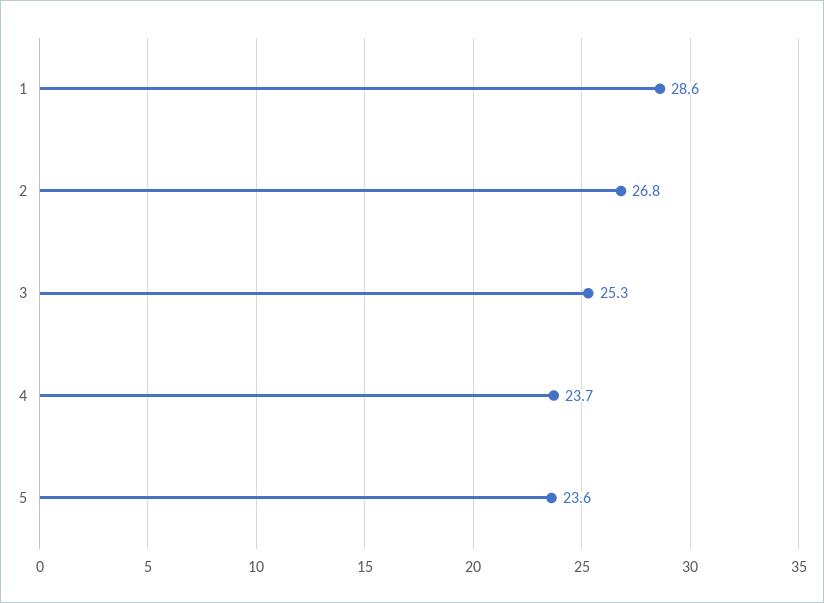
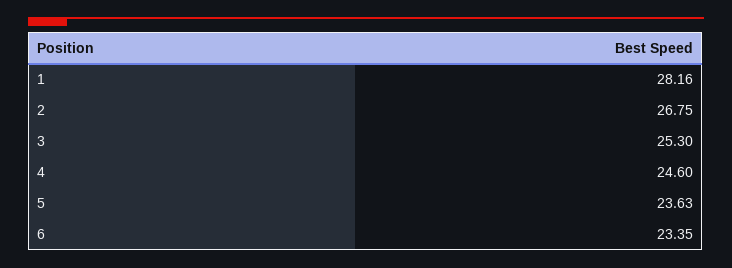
  {
-   "1": 28.6,
+   "1": 28.16,
    "2": 26.75,
    "3": 25.3,
-   "4": 23.7,
+   "4": 24.6,
-   "5": 23.63
+   "5": 23.63,
+   "6": 23.35
  }

